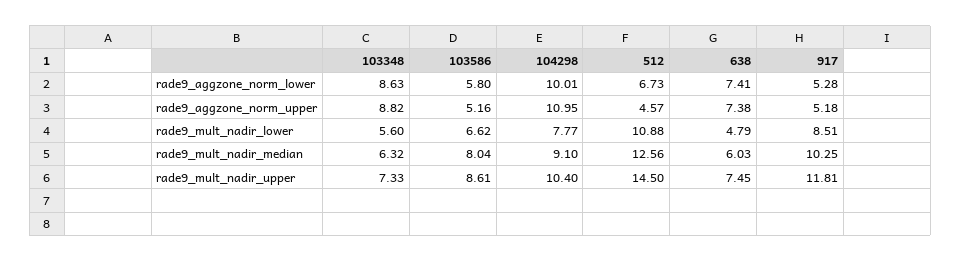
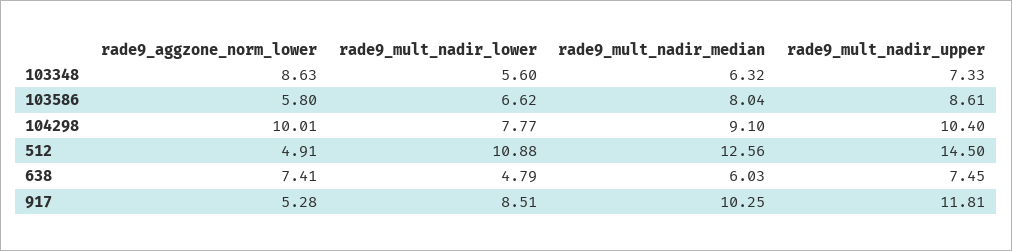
  {
    "103348": {
      "rade9_aggzone_norm_lower": 8.63,
-     "rade9_aggzone_norm_upper": 8.82,
      "rade9_mult_nadir_lower": 5.6,
      "rade9_mult_nadir_median": 6.32,
      "rade9_mult_nadir_upper": 7.33
    },
    "103586": {
      "rade9_aggzone_norm_lower": 5.8,
-     "rade9_aggzone_norm_upper": 5.16,
      "rade9_mult_nadir_lower": 6.62,
      "rade9_mult_nadir_median": 8.04,
      "rade9_mult_nadir_upper": 8.61
    },
    "104298": {
      "rade9_aggzone_norm_lower": 10.01,
-     "rade9_aggzone_norm_upper": 10.95,
      "rade9_mult_nadir_lower": 7.77,
      "rade9_mult_nadir_median": 9.1,
      "rade9_mult_nadir_upper": 10.4
    },
    "512": {
-     "rade9_aggzone_norm_lower": 6.73,
+     "rade9_aggzone_norm_lower": 4.91,
-     "rade9_aggzone_norm_upper": 4.57,
      "rade9_mult_nadir_lower": 10.88,
      "rade9_mult_nadir_median": 12.56,
      "rade9_mult_nadir_upper": 14.5
    },
    "638": {
      "rade9_aggzone_norm_lower": 7.41,
-     "rade9_aggzone_norm_upper": 7.38,
      "rade9_mult_nadir_lower": 4.79,
      "rade9_mult_nadir_median": 6.03,
      "rade9_mult_nadir_upper": 7.45
    },
    "917": {
      "rade9_aggzone_norm_lower": 5.28,
-     "rade9_aggzone_norm_upper": 5.18,
      "rade9_mult_nadir_lower": 8.51,
      "rade9_mult_nadir_median": 10.25,
      "rade9_mult_nadir_upper": 11.81
    }
  }

